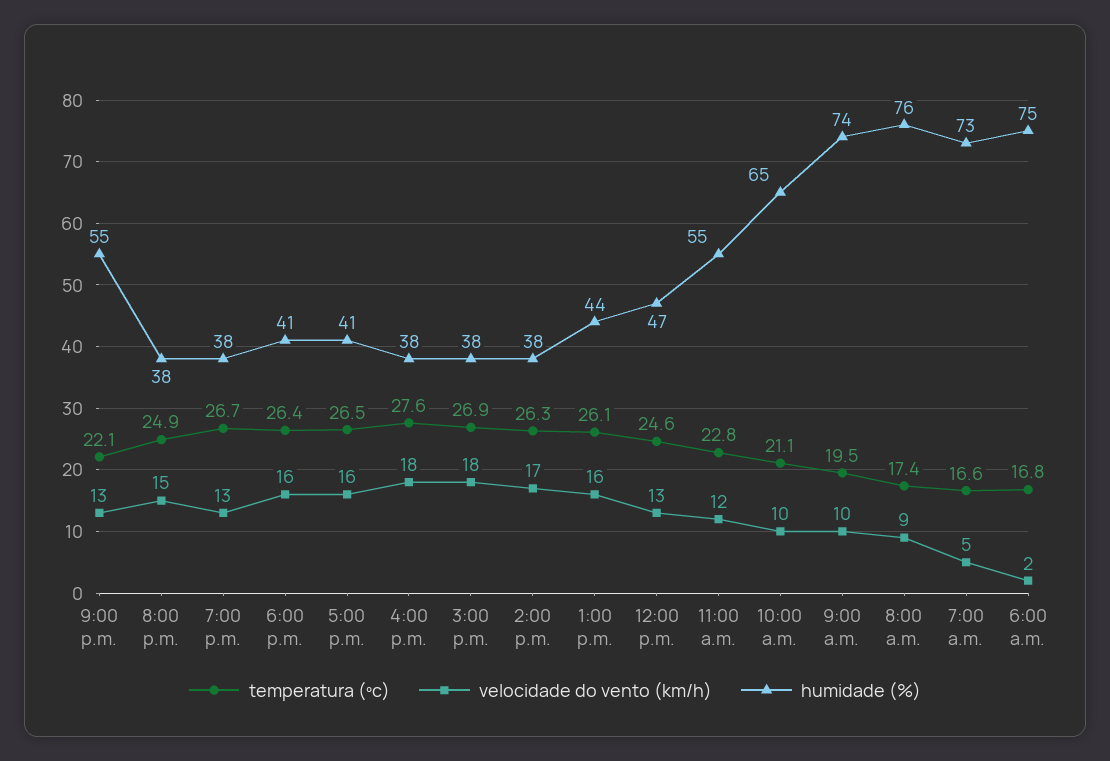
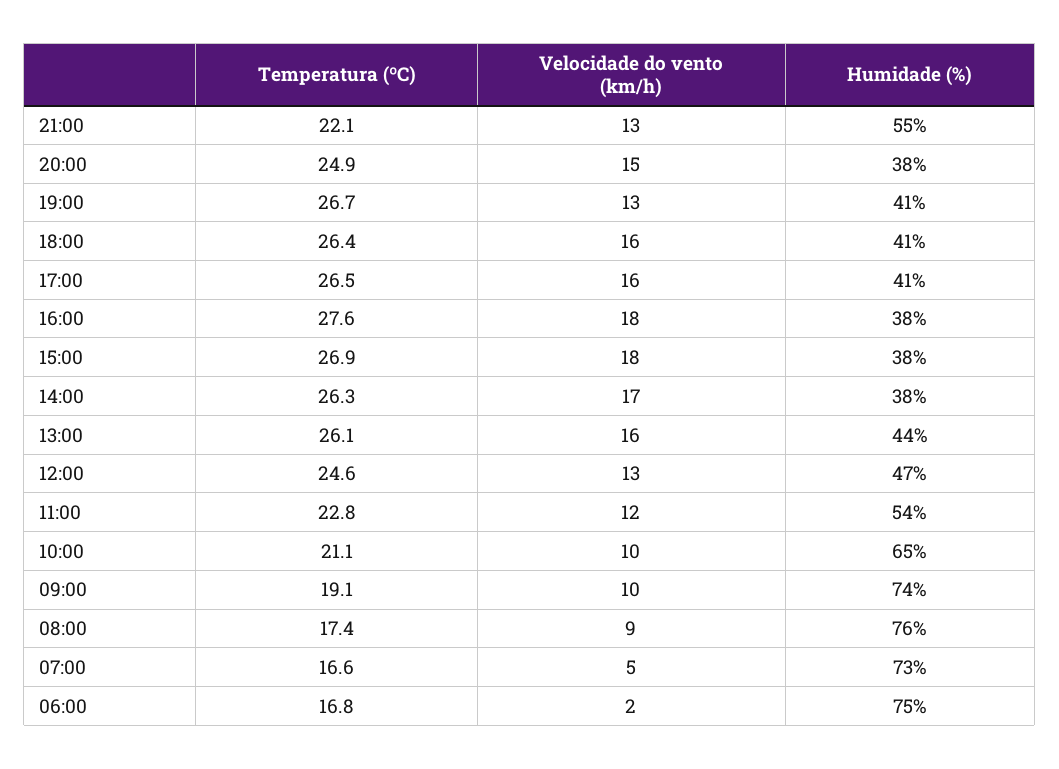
  {
    "temperatura (ºc)": {
      "9:00 p.m.": 22.1,
      "8:00 p.m.": 24.9,
      "7:00 p.m.": 26.7,
      "6:00 p.m.": 26.4,
      "5:00 p.m.": 26.5,
      "4:00 p.m.": 27.6,
      "3:00 p.m.": 26.9,
      "2:00 p.m.": 26.3,
      "1:00 p.m.": 26.1,
      "12:00 p.m.": 24.6,
      "11:00 a.m.": 22.8,
      "10:00 a.m.": 21.1,
-     "9:00 a.m.": 19.5,
+     "9:00 a.m.": 19.1,
      "8:00 a.m.": 17.4,
      "7:00 a.m.": 16.6,
      "6:00 a.m.": 16.8
    },
    "velocidade do vento (km/h)": {
      "9:00 p.m.": 13,
      "8:00 p.m.": 15,
      "7:00 p.m.": 13,
      "6:00 p.m.": 16,
      "5:00 p.m.": 16,
      "4:00 p.m.": 18,
      "3:00 p.m.": 18,
      "2:00 p.m.": 17,
      "1:00 p.m.": 16,
      "12:00 p.m.": 13,
      "11:00 a.m.": 12,
      "10:00 a.m.": 10,
      "9:00 a.m.": 10,
      "8:00 a.m.": 9,
      "7:00 a.m.": 5,
      "6:00 a.m.": 2
    },
    "humidade (%)": {
      "9:00 p.m.": 55,
      "8:00 p.m.": 38,
-     "7:00 p.m.": 38,
+     "7:00 p.m.": 41,
      "6:00 p.m.": 41,
      "5:00 p.m.": 41,
      "4:00 p.m.": 38,
      "3:00 p.m.": 38,
      "2:00 p.m.": 38,
      "1:00 p.m.": 44,
      "12:00 p.m.": 47,
-     "11:00 a.m.": 55,
+     "11:00 a.m.": 54,
      "10:00 a.m.": 65,
      "9:00 a.m.": 74,
      "8:00 a.m.": 76,
      "7:00 a.m.": 73,
      "6:00 a.m.": 75
    }
  }

